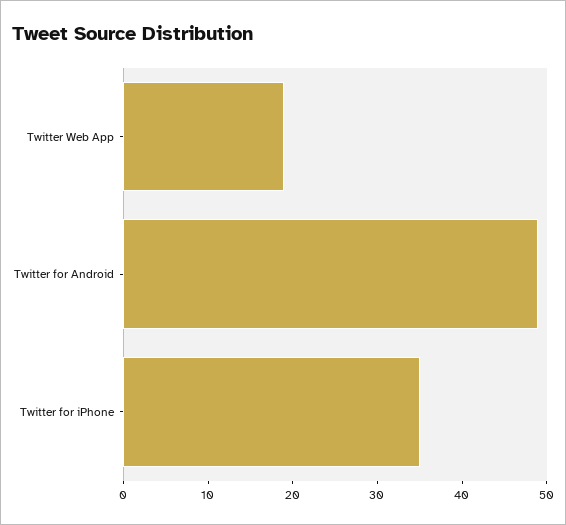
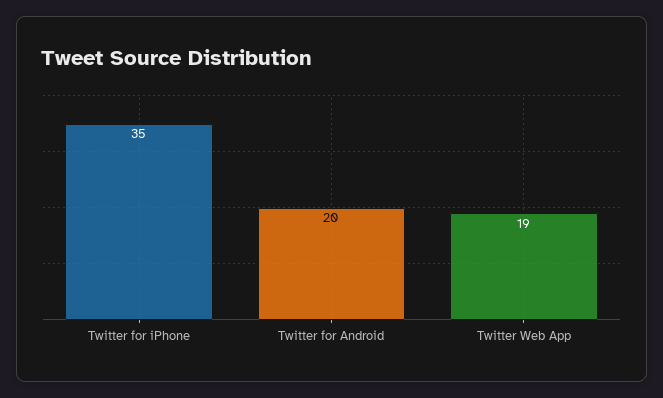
  {
    "Twitter Web App": 19,
-   "Twitter for Android": 49,
+   "Twitter for Android": 20,
    "Twitter for iPhone": 35
  }

